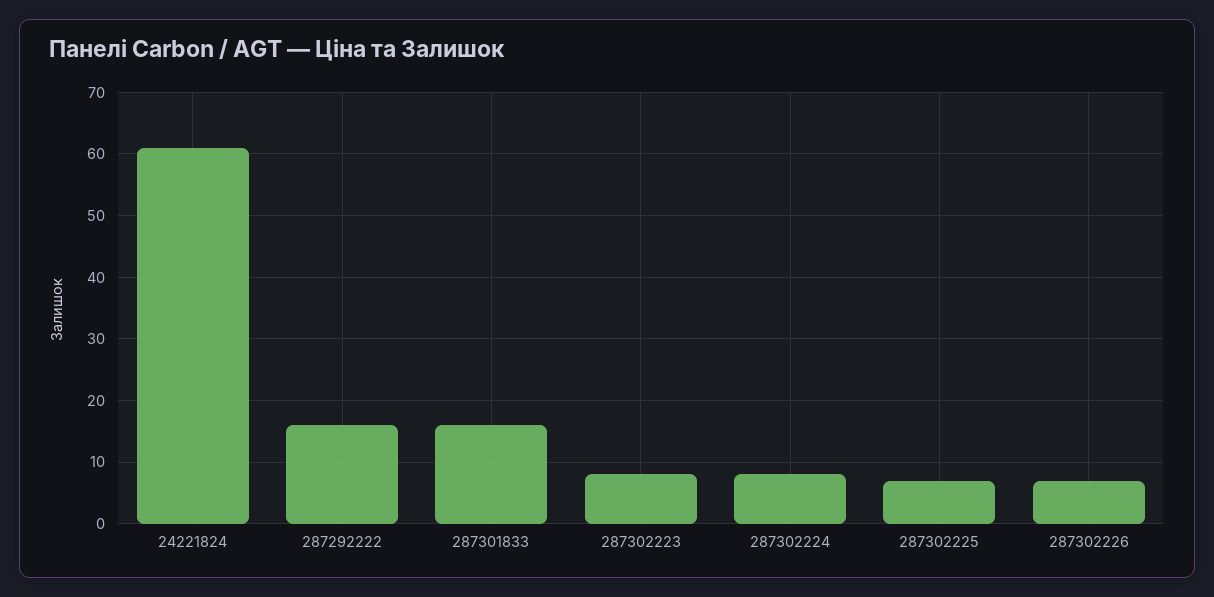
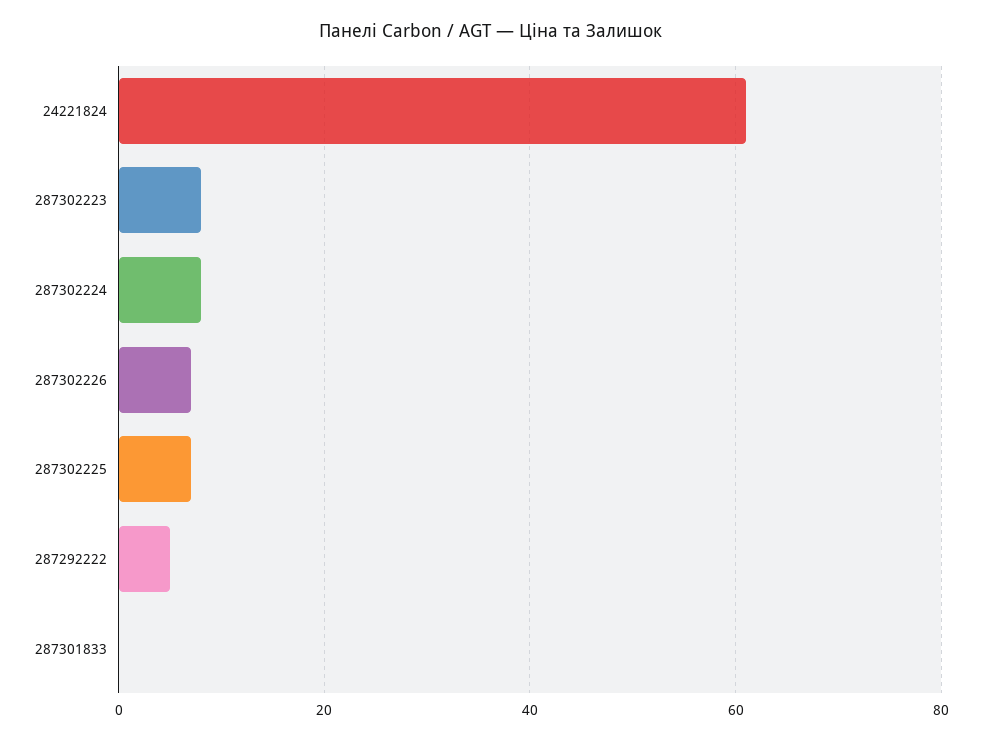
  {
    "24221824": 61,
-   "287292222": 16,
+   "287292222": 5,
-   "287301833": 16,
+   "287301833": 0,
    "287302223": 8,
    "287302224": 8,
    "287302225": 7,
    "287302226": 7
  }

